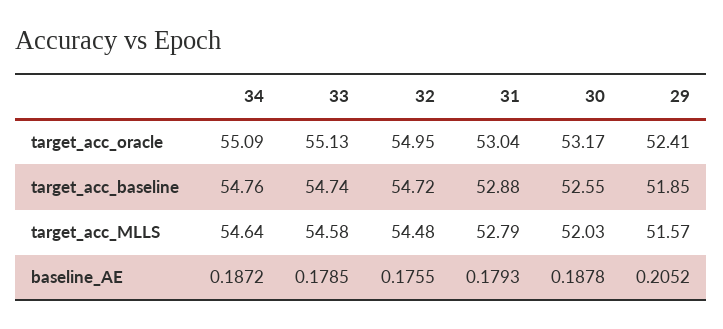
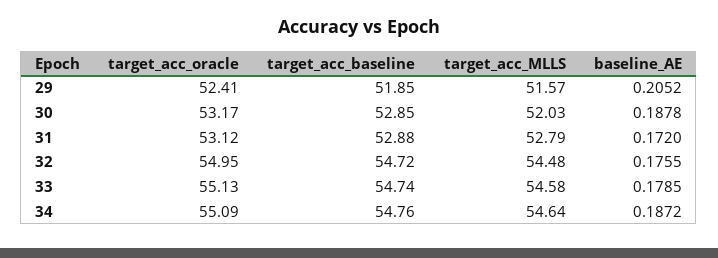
  {
    "34": {
      "target_acc_oracle": 55.09,
      "target_acc_baseline": 54.76,
      "target_acc_MLLS": 54.64,
      "baseline_AE": 0.1872
    },
    "33": {
      "target_acc_oracle": 55.13,
      "target_acc_baseline": 54.74,
      "target_acc_MLLS": 54.58,
      "baseline_AE": 0.1785
    },
    "32": {
      "target_acc_oracle": 54.95,
      "target_acc_baseline": 54.72,
      "target_acc_MLLS": 54.48,
      "baseline_AE": 0.1755
    },
    "31": {
-     "target_acc_oracle": 53.04,
+     "target_acc_oracle": 53.12,
      "target_acc_baseline": 52.88,
      "target_acc_MLLS": 52.79,
-     "baseline_AE": 0.1793
+     "baseline_AE": 0.172
    },
    "30": {
      "target_acc_oracle": 53.17,
-     "target_acc_baseline": 52.55,
+     "target_acc_baseline": 52.85,
      "target_acc_MLLS": 52.03,
      "baseline_AE": 0.1878
    },
    "29": {
      "target_acc_oracle": 52.41,
      "target_acc_baseline": 51.85,
      "target_acc_MLLS": 51.57,
      "baseline_AE": 0.2052
    }
  }

